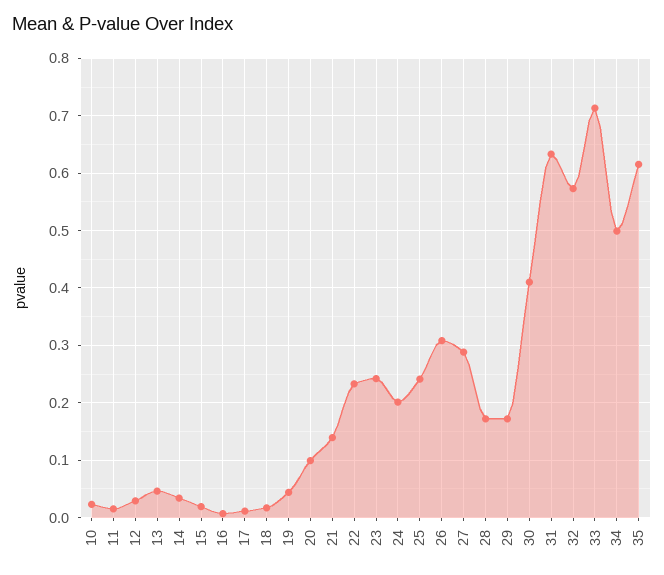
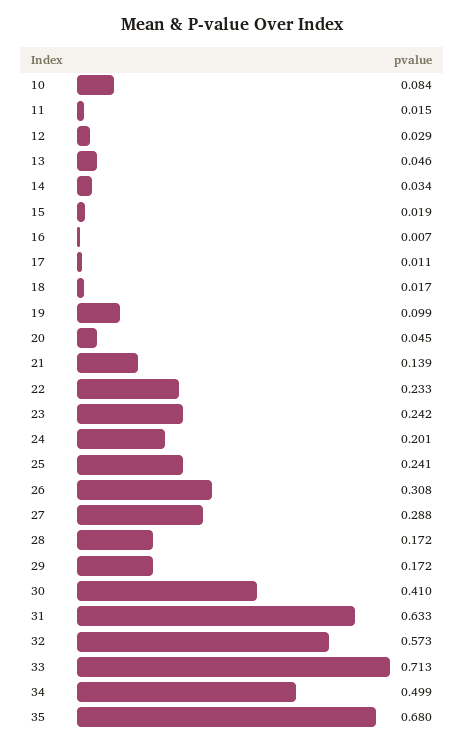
  {
-   "10": 0.02,
+   "10": 0.084,
    "11": 0.015,
    "12": 0.029,
    "13": 0.046,
    "14": 0.034,
    "15": 0.019,
    "16": 0.007,
    "17": 0.011,
    "18": 0.017,
-   "19": 0.04,
+   "19": 0.099,
-   "20": 0.1,
+   "20": 0.045,
    "21": 0.139,
    "22": 0.233,
    "23": 0.242,
    "24": 0.201,
    "25": 0.241,
    "26": 0.308,
    "27": 0.288,
    "28": 0.172,
    "29": 0.172,
    "30": 0.41,
    "31": 0.633,
    "32": 0.573,
    "33": 0.713,
    "34": 0.499,
-   "35": 0.62
+   "35": 0.68
  }

